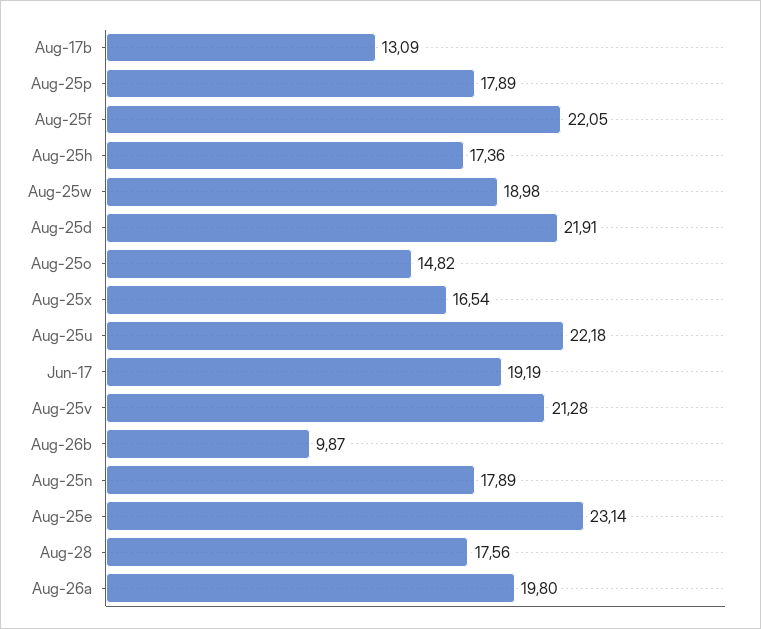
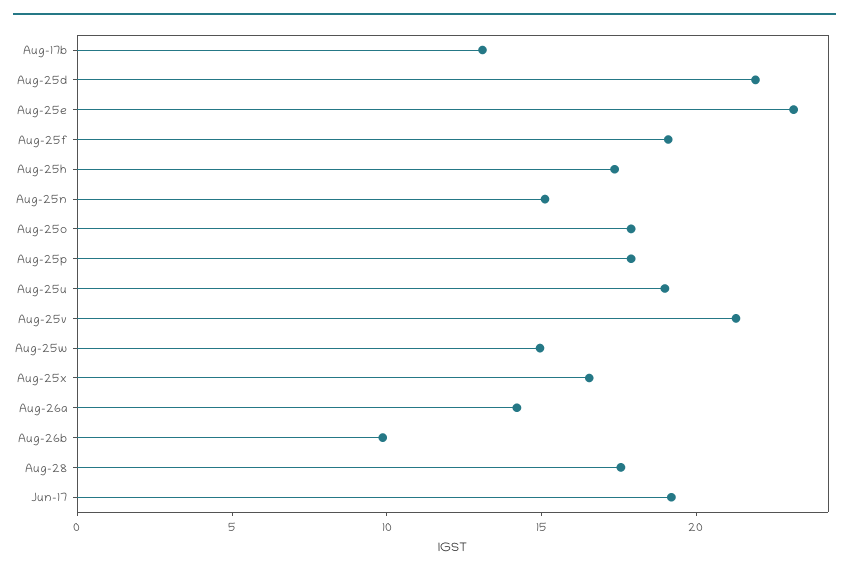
  {
    "Aug-17b": 13.09,
    "Aug-25p": 17.89,
-   "Aug-25f": 22.05,
+   "Aug-25f": 19,
    "Aug-25h": 17.36,
-   "Aug-25w": 18.98,
+   "Aug-25w": 15,
    "Aug-25d": 21.91,
-   "Aug-25o": 14.82,
+   "Aug-25o": 18,
    "Aug-25x": 16.54,
-   "Aug-25u": 22.18,
+   "Aug-25u": 19,
    "Jun-17": 19.19,
    "Aug-25v": 21.28,
    "Aug-26b": 9.87,
-   "Aug-25n": 17.89,
+   "Aug-25n": 15,
    "Aug-25e": 23.14,
    "Aug-28": 17.56,
-   "Aug-26a": 19.8
+   "Aug-26a": 14
  }

